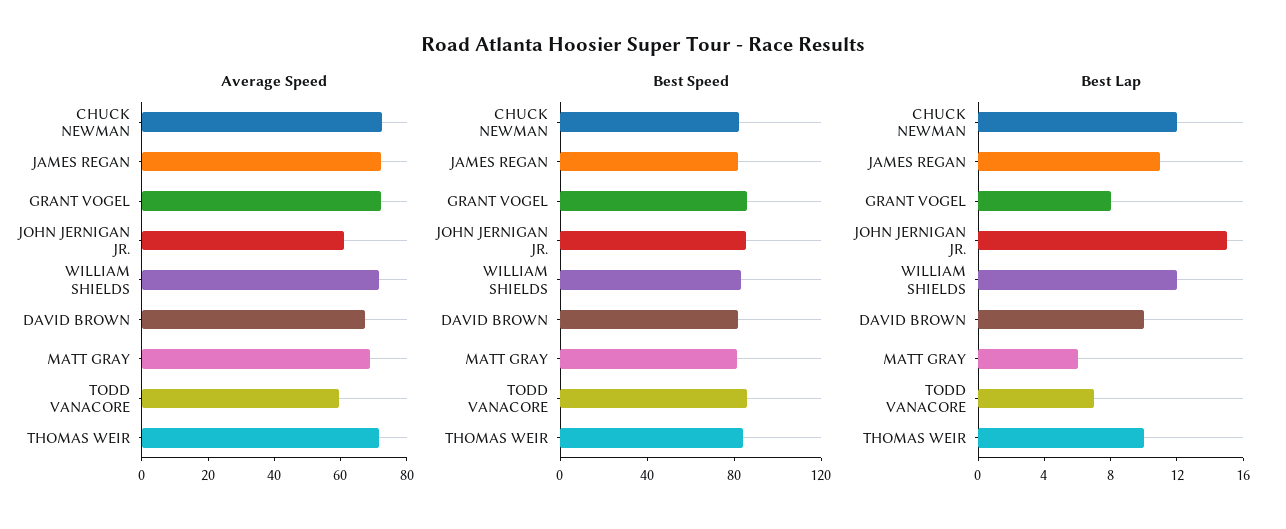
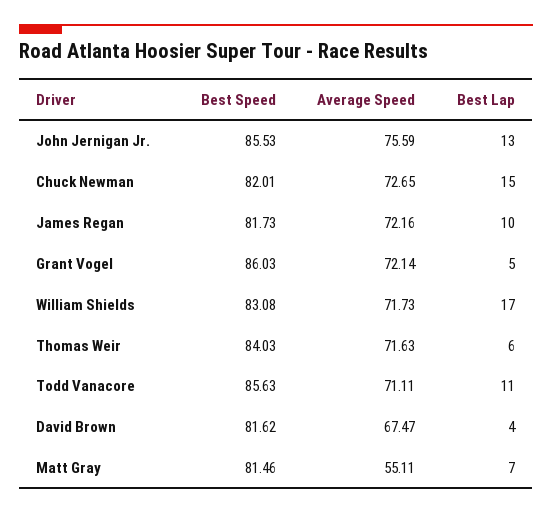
  {
    "Average Speed": {
      "CHUCK NEWMAN": 72.65,
      "JAMES REGAN": 72.16,
      "GRANT VOGEL": 72.14,
-     "JOHN JERNIGAN JR.": 60,
+     "JOHN JERNIGAN JR.": 75.59,
      "WILLIAM SHIELDS": 71.73,
      "DAVID BROWN": 67.47,
-     "MATT GRAY": 70,
+     "MATT GRAY": 55.11,
-     "TODD VANACORE": 60,
+     "TODD VANACORE": 71.11,
      "THOMAS WEIR": 71.63
    },
    "Best Speed": {
      "CHUCK NEWMAN": 82.01,
      "JAMES REGAN": 81.73,
      "GRANT VOGEL": 86.03,
      "JOHN JERNIGAN JR.": 85.53,
      "WILLIAM SHIELDS": 83.08,
      "DAVID BROWN": 81.62,
      "MATT GRAY": 81.46,
      "TODD VANACORE": 85.63,
      "THOMAS WEIR": 84.03
    },
    "Best Lap": {
-     "CHUCK NEWMAN": 12,
+     "CHUCK NEWMAN": 15,
-     "JAMES REGAN": 11,
+     "JAMES REGAN": 10,
-     "GRANT VOGEL": 8,
+     "GRANT VOGEL": 5,
-     "JOHN JERNIGAN JR.": 15,
+     "JOHN JERNIGAN JR.": 13,
-     "WILLIAM SHIELDS": 12,
+     "WILLIAM SHIELDS": 17,
-     "DAVID BROWN": 10,
+     "DAVID BROWN": 4,
-     "MATT GRAY": 6,
+     "MATT GRAY": 7,
-     "TODD VANACORE": 7,
+     "TODD VANACORE": 11,
-     "THOMAS WEIR": 10
+     "THOMAS WEIR": 6
    }
  }

